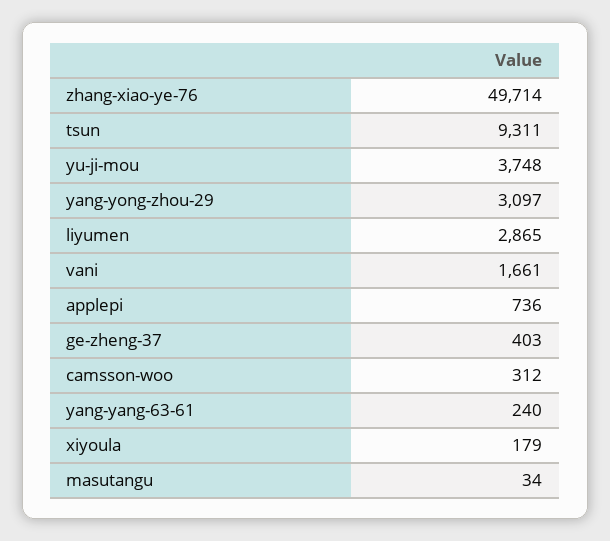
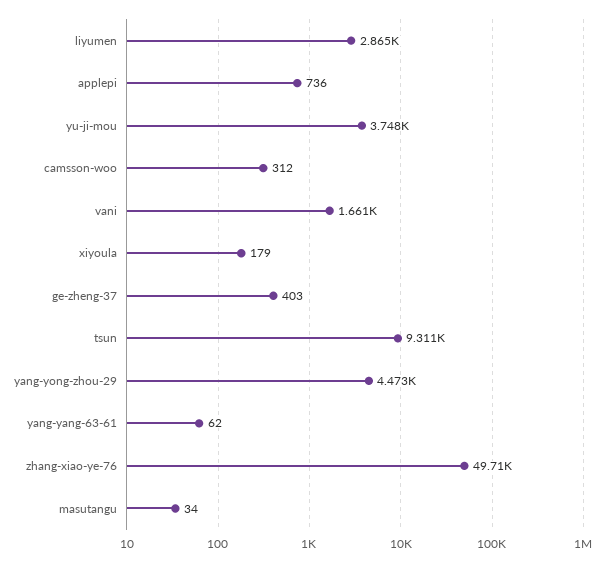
  {
    "zhang-xiao-ye-76": 49714,
    "tsun": 9311,
    "yu-ji-mou": 3748,
-   "yang-yong-zhou-29": 3097,
+   "yang-yong-zhou-29": 4473,
    "liyumen": 2865,
    "vani": 1661,
    "applepi": 736,
    "ge-zheng-37": 403,
    "camsson-woo": 312,
-   "yang-yang-63-61": 240,
+   "yang-yang-63-61": 62,
    "xiyoula": 179,
    "masutangu": 34
  }

